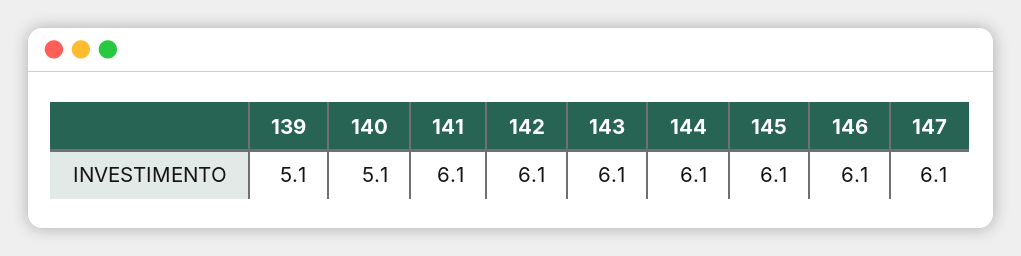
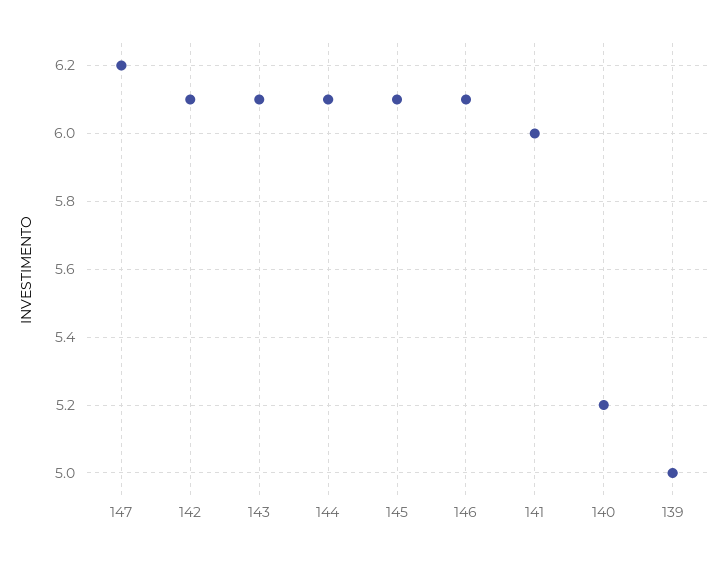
  {
-   "139": 5.1,
+   "139": 5,
-   "140": 5.1,
+   "140": 5.2,
-   "141": 6.1,
+   "141": 6,
    "142": 6.1,
    "143": 6.1,
    "144": 6.1,
    "145": 6.1,
    "146": 6.1,
-   "147": 6.1
+   "147": 6.2
  }

